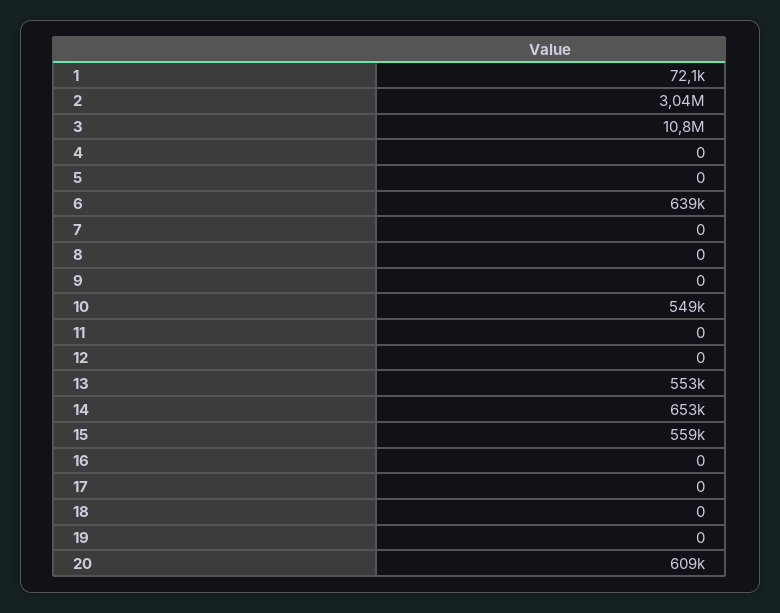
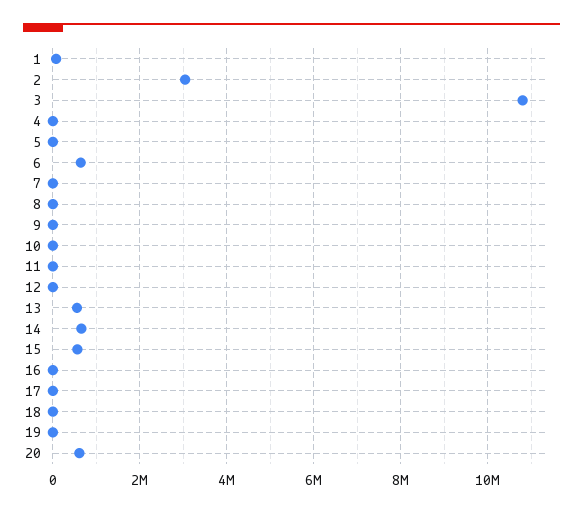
  {
    "1": 72100,
    "2": 3040000,
    "3": 10800000,
    "4": 0,
    "5": 0,
    "6": 639000,
    "7": 0,
    "8": 0,
    "9": 0,
-   "10": 549000,
+   "10": 0,
    "11": 0,
    "12": 0,
    "13": 553000,
    "14": 653000,
    "15": 559000,
    "16": 0,
    "17": 0,
    "18": 0,
    "19": 0,
    "20": 609000
  }

